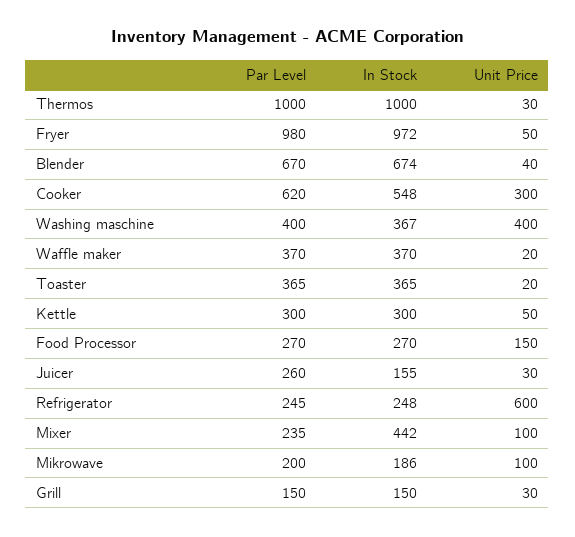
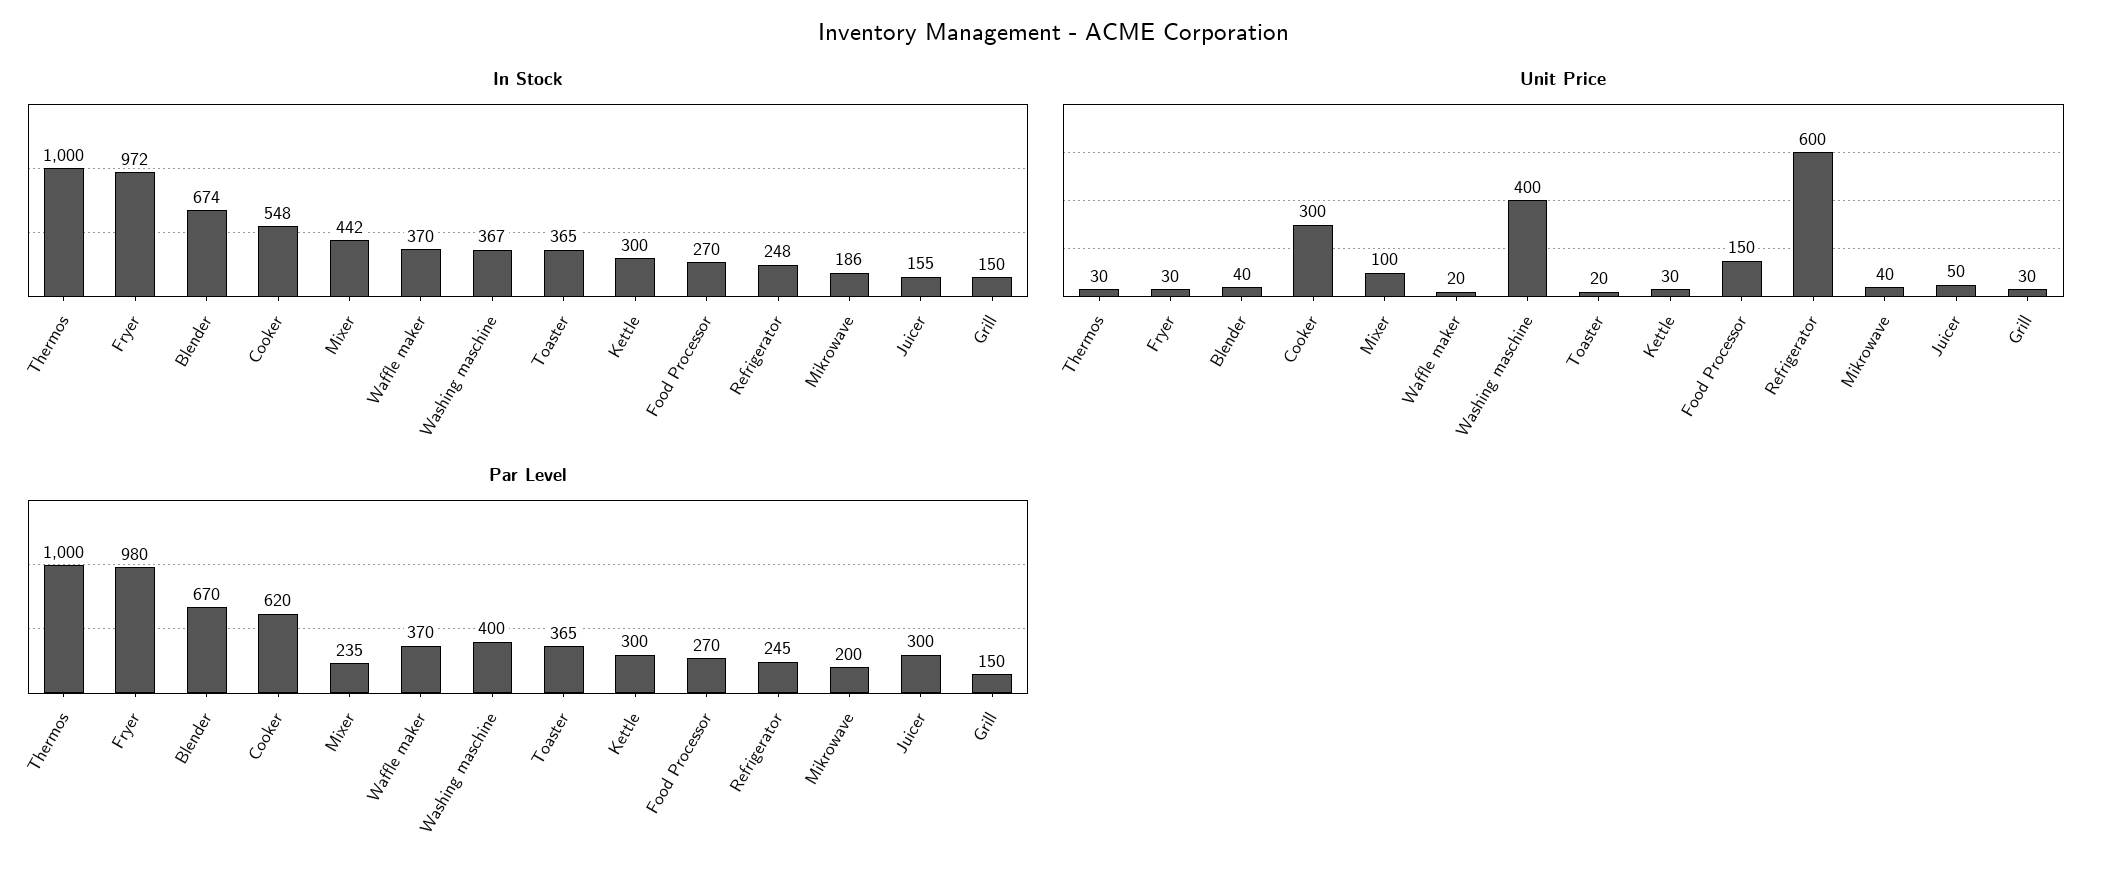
  {
    "Par Level": {
      "Thermos": 1000,
      "Fryer": 980,
      "Blender": 670,
      "Cooker": 620,
      "Washing maschine": 400,
      "Waffle maker": 370,
      "Toaster": 365,
      "Kettle": 300,
      "Food Processor": 270,
-     "Juicer": 260,
+     "Juicer": 300,
      "Refrigerator": 245,
      "Mixer": 235,
      "Mikrowave": 200,
      "Grill": 150
    },
    "In Stock": {
      "Thermos": 1000,
      "Fryer": 972,
      "Blender": 674,
      "Cooker": 548,
      "Washing maschine": 367,
      "Waffle maker": 370,
      "Toaster": 365,
      "Kettle": 300,
      "Food Processor": 270,
      "Juicer": 155,
      "Refrigerator": 248,
      "Mixer": 442,
      "Mikrowave": 186,
      "Grill": 150
    },
    "Unit Price": {
      "Thermos": 30,
-     "Fryer": 50,
+     "Fryer": 30,
      "Blender": 40,
      "Cooker": 300,
      "Washing maschine": 400,
      "Waffle maker": 20,
      "Toaster": 20,
-     "Kettle": 50,
+     "Kettle": 30,
      "Food Processor": 150,
-     "Juicer": 30,
+     "Juicer": 50,
      "Refrigerator": 600,
      "Mixer": 100,
-     "Mikrowave": 100,
+     "Mikrowave": 40,
      "Grill": 30
    }
  }

